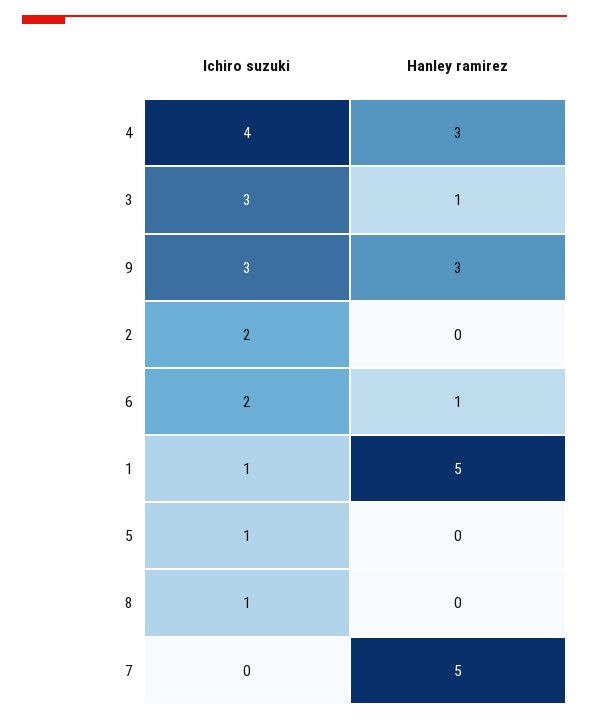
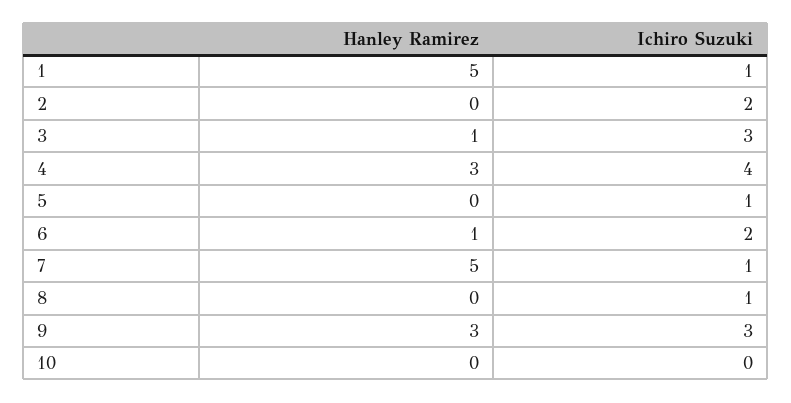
  {
    "Ichiro suzuki": {
      "4": 4,
      "3": 3,
      "9": 3,
      "2": 2,
      "6": 2,
      "1": 1,
      "5": 1,
      "8": 1,
-     "7": 0
+     "7": 1,
+     "10": 0
    },
    "Hanley ramirez": {
      "4": 3,
      "3": 1,
      "9": 3,
      "2": 0,
      "6": 1,
      "1": 5,
      "5": 0,
      "8": 0,
-     "7": 5
+     "7": 5,
+     "10": 0
    }
  }

